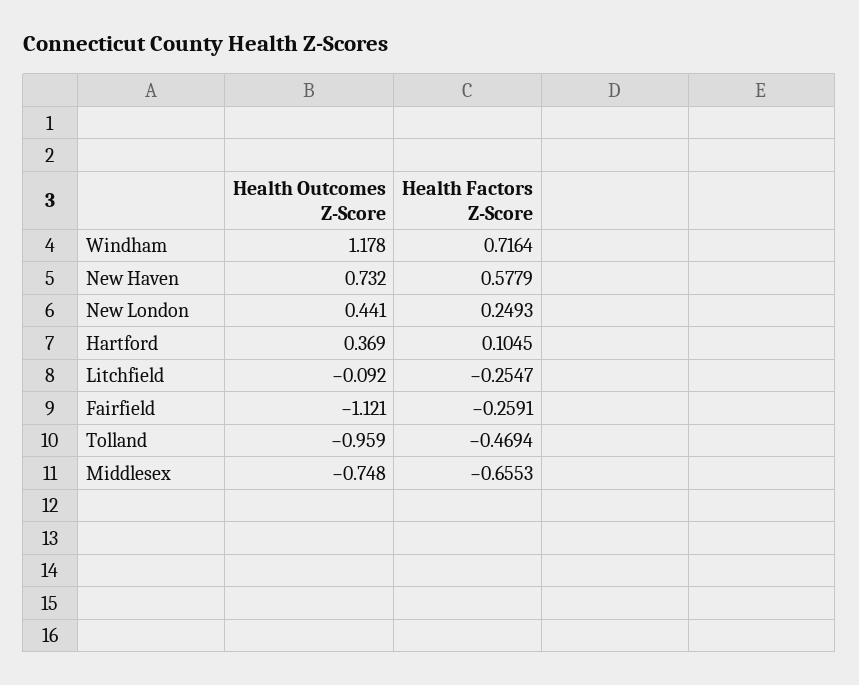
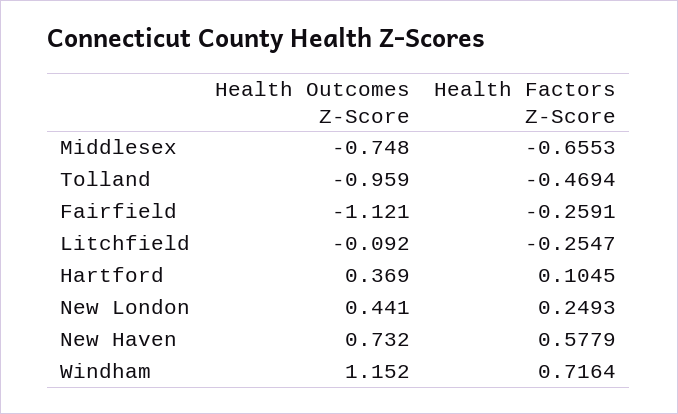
  {
    "Health Outcomes Z-Score": {
-     "Windham": 1.178,
+     "Windham": 1.152,
      "New Haven": 0.732,
      "New London": 0.441,
      "Hartford": 0.369,
      "Litchfield": -0.092,
      "Fairfield": -1.121,
      "Tolland": -0.959,
      "Middlesex": -0.748
    },
    "Health Factors Z-Score": {
      "Windham": 0.7164,
      "New Haven": 0.5779,
      "New London": 0.2493,
      "Hartford": 0.1045,
      "Litchfield": -0.2547,
      "Fairfield": -0.2591,
      "Tolland": -0.4694,
      "Middlesex": -0.6553
    }
  }

